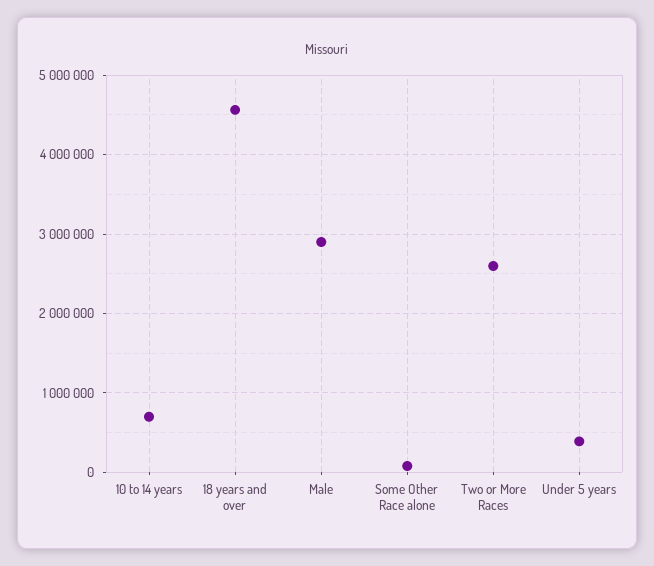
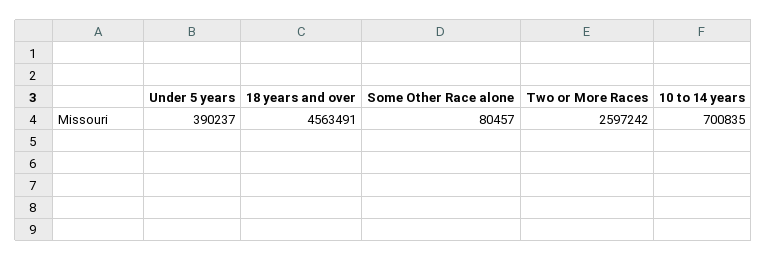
  {
    "10 to 14 years": 700835,
    "18 years and over": 4563491,
-   "Male": 2900000,
    "Some Other Race alone": 80457,
    "Two or More Races": 2597242,
    "Under 5 years": 390237
  }

